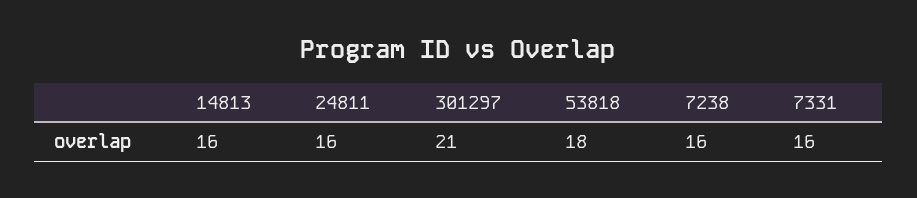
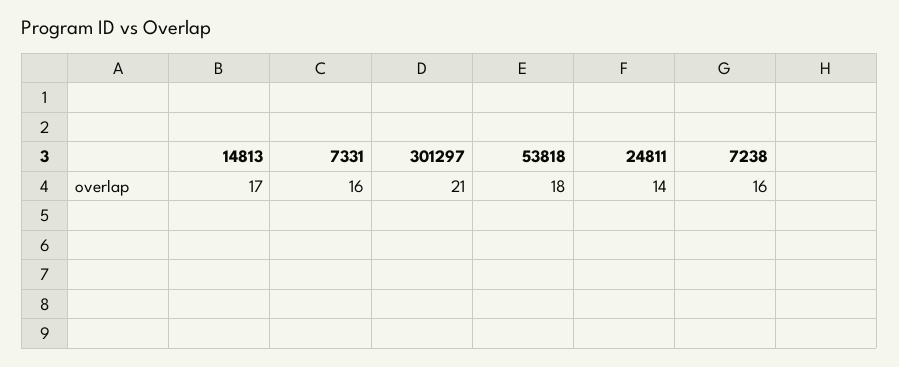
  {
-   "14813": 16,
+   "14813": 17,
-   "24811": 16,
+   "24811": 14,
    "301297": 21,
    "53818": 18,
    "7238": 16,
    "7331": 16
  }

